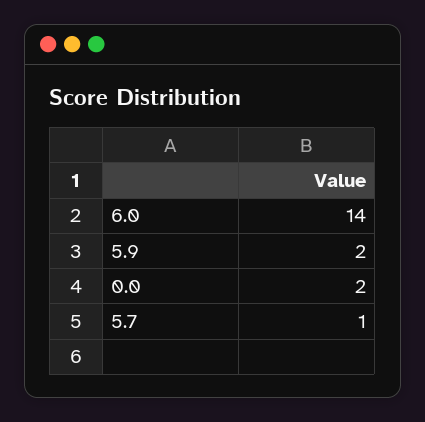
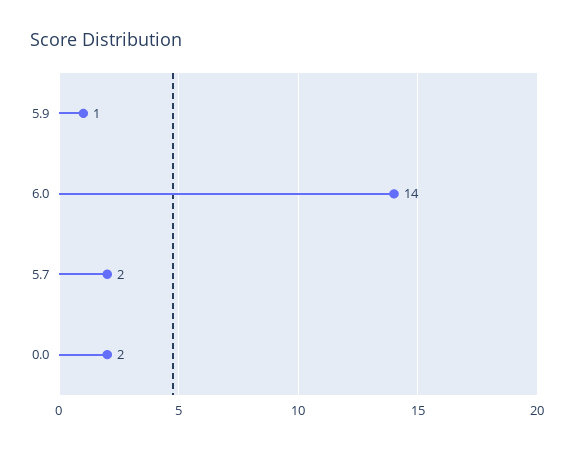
  {
    "6.0": 14,
-   "5.9": 2,
+   "5.9": 1,
    "0.0": 2,
-   "5.7": 1
+   "5.7": 2
  }

